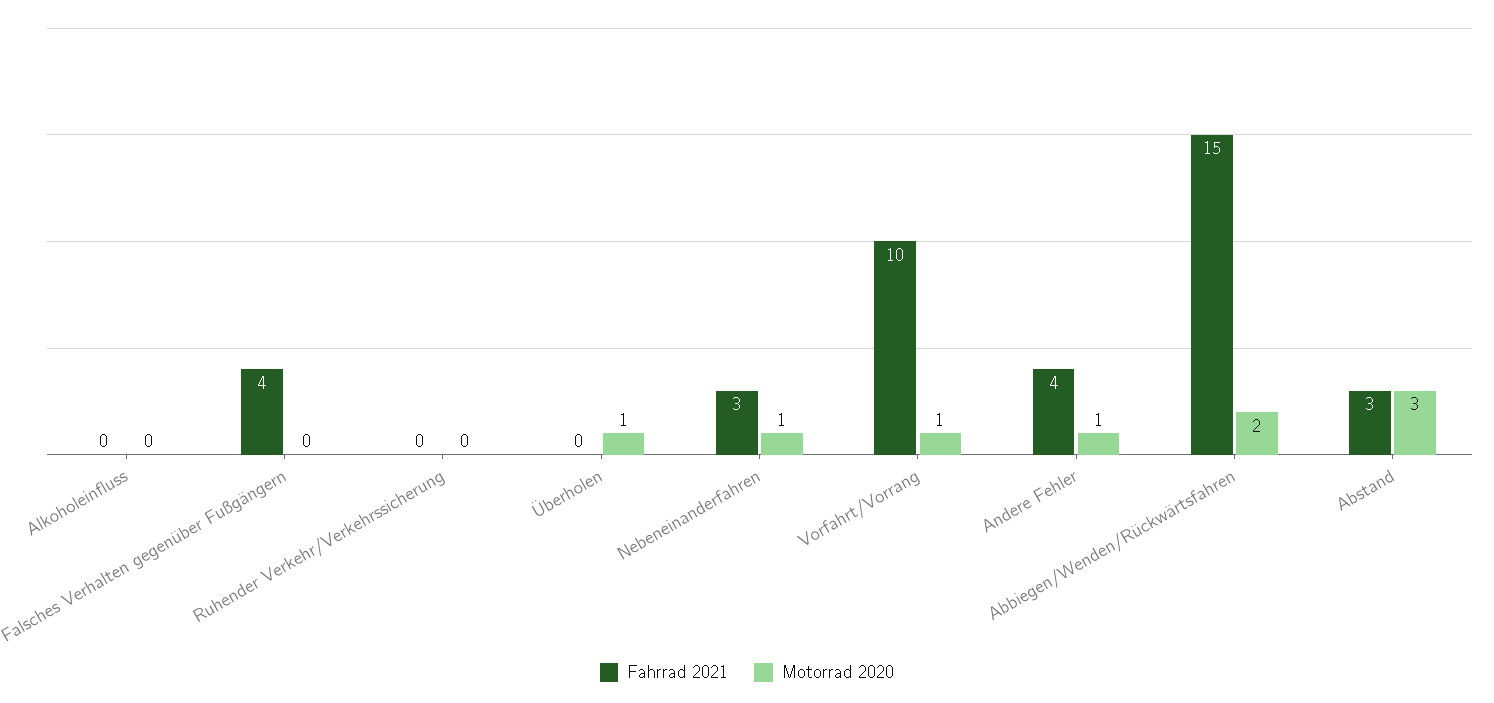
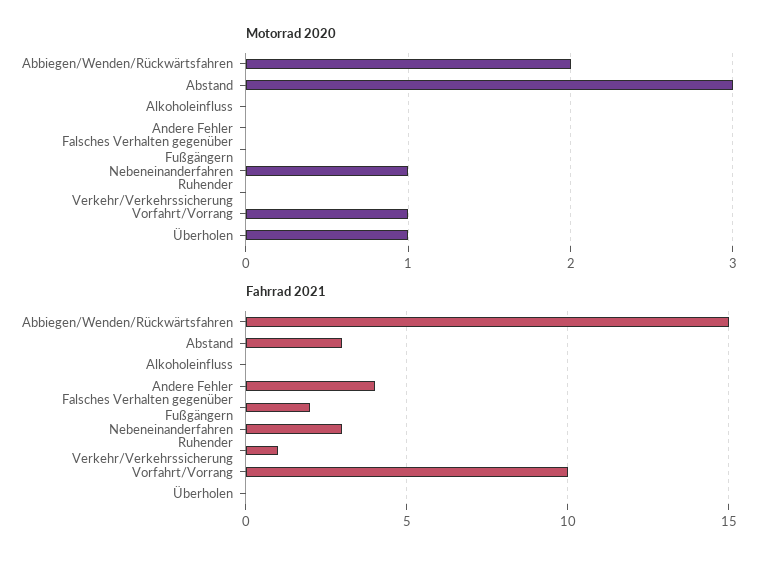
  {
    "Fahrrad 2021": {
      "Alkoholeinfluss": 0,
-     "Falsches Verhalten gegenüber Fußgängern": 4,
+     "Falsches Verhalten gegenüber Fußgängern": 2,
-     "Ruhender Verkehr/Verkehrssicherung": 0,
+     "Ruhender Verkehr/Verkehrssicherung": 1,
      "Überholen": 0,
      "Nebeneinanderfahren": 3,
      "Vorfahrt/Vorrang": 10,
      "Andere Fehler": 4,
      "Abbiegen/Wenden/Rückwärtsfahren": 15,
      "Abstand": 3
    },
    "Motorrad 2020": {
      "Alkoholeinfluss": 0,
      "Falsches Verhalten gegenüber Fußgängern": 0,
      "Ruhender Verkehr/Verkehrssicherung": 0,
      "Überholen": 1,
      "Nebeneinanderfahren": 1,
      "Vorfahrt/Vorrang": 1,
-     "Andere Fehler": 1,
+     "Andere Fehler": 0,
      "Abbiegen/Wenden/Rückwärtsfahren": 2,
      "Abstand": 3
    }
  }

